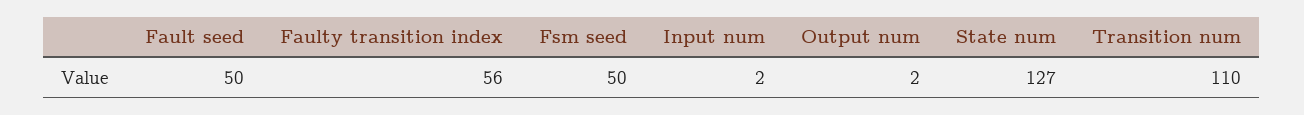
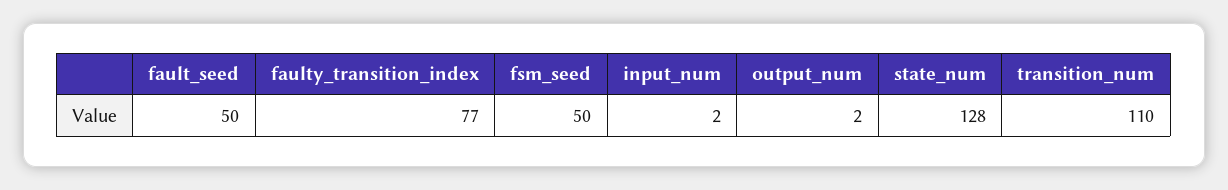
  {
    "Fault seed": 50,
-   "Faulty transition index": 56,
+   "Faulty transition index": 77,
    "Fsm seed": 50,
    "Input num": 2,
    "Output num": 2,
-   "State num": 127,
+   "State num": 128,
    "Transition num": 110
  }

